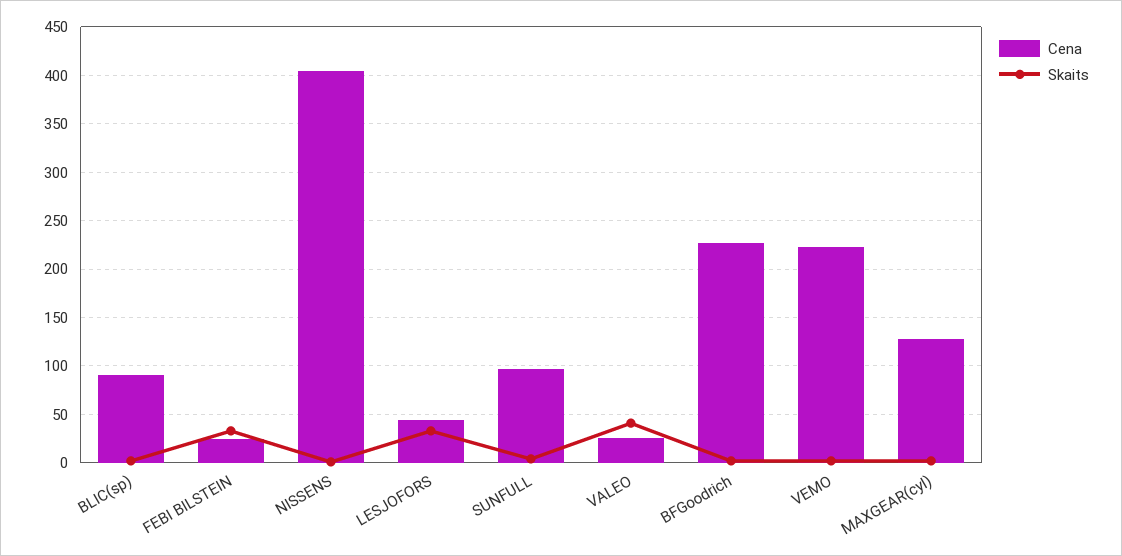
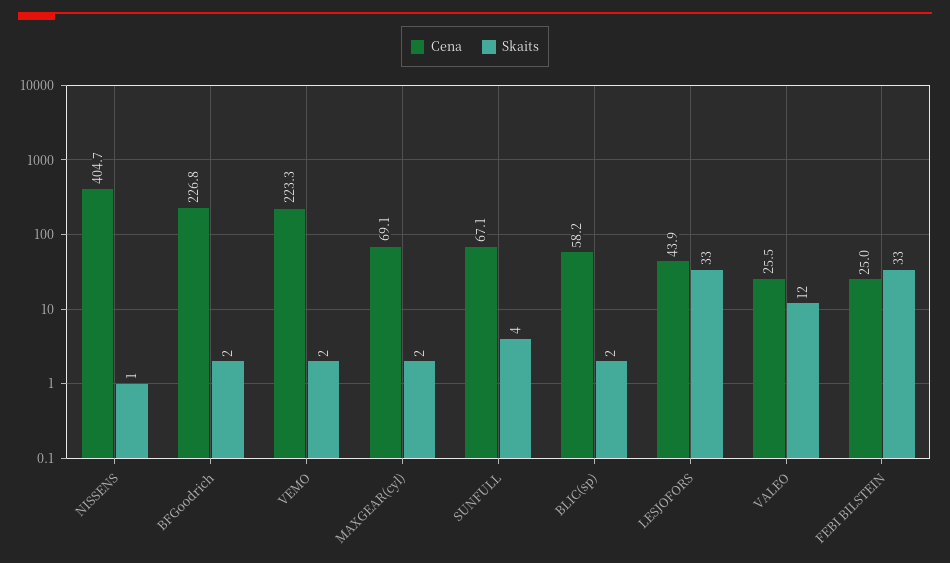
  {
    "Cena": {
-     "BLIC(sp)": 90,
+     "BLIC(sp)": 58.2,
      "FEBI BILSTEIN": 25,
      "NISSENS": 404.7,
      "LESJOFORS": 43.9,
-     "SUNFULL": 100,
+     "SUNFULL": 67.1,
      "VALEO": 25.5,
      "BFGoodrich": 226.8,
      "VEMO": 223.3,
-     "MAXGEAR(cyl)": 130
+     "MAXGEAR(cyl)": 69.1
    },
    "Skaits": {
      "BLIC(sp)": 2,
      "FEBI BILSTEIN": 33,
      "NISSENS": 1,
      "LESJOFORS": 33,
      "SUNFULL": 4,
-     "VALEO": 40,
+     "VALEO": 12,
      "BFGoodrich": 2,
      "VEMO": 2,
      "MAXGEAR(cyl)": 2
    }
  }

